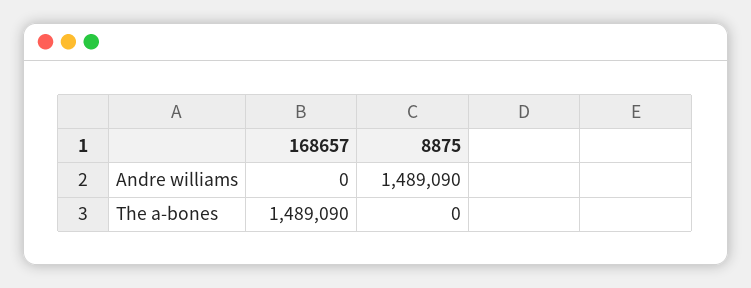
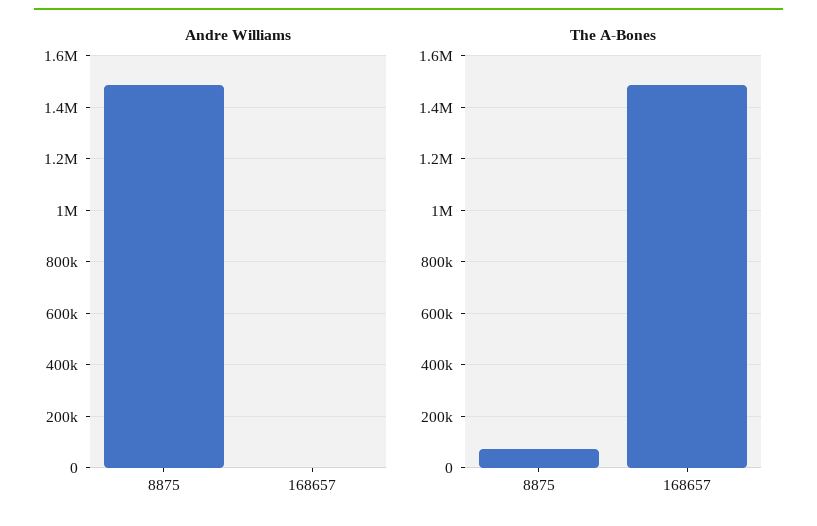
  {
    "Andre williams": {
      "168657": 0,
      "8875": 1489090
    },
    "The a-bones": {
      "168657": 1489090,
-     "8875": 0
+     "8875": 75000
    }
  }

